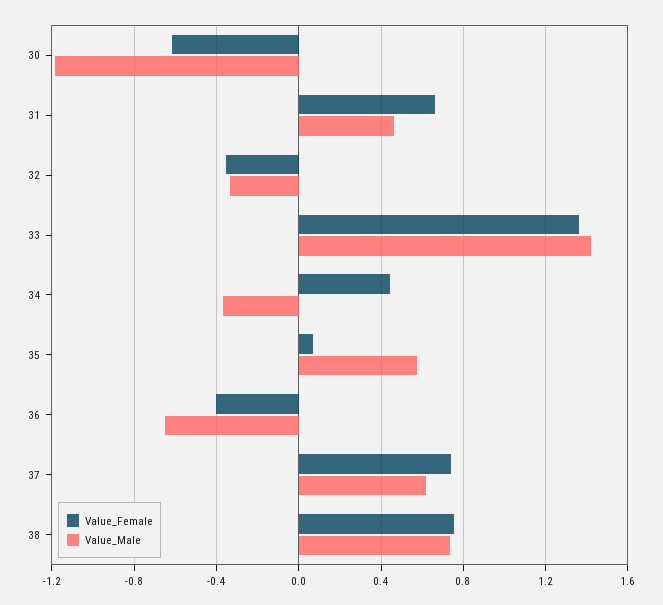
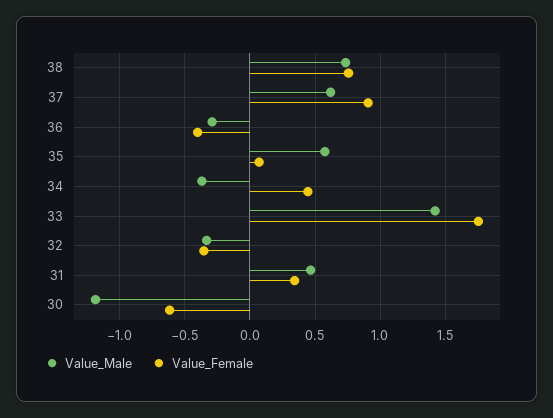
  {
    "Value_Female": {
      "30": -0.6,
-     "31": 0.65,
+     "31": 0.35,
      "32": -0.35,
-     "33": 1.35,
+     "33": 1.75,
      "34": 0.45,
      "35": 0.05,
      "36": -0.4,
-     "37": 0.75,
+     "37": 0.9,
      "38": 0.75
    },
    "Value_Male": {
      "30": -1.2,
      "31": 0.45,
      "32": -0.35,
      "33": 1.4,
      "34": -0.35,
      "35": 0.55,
-     "36": -0.65,
+     "36": -0.3,
      "37": 0.6,
      "38": 0.75
    }
  }

